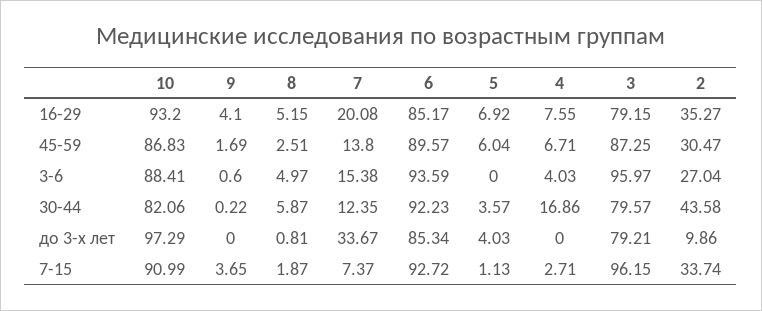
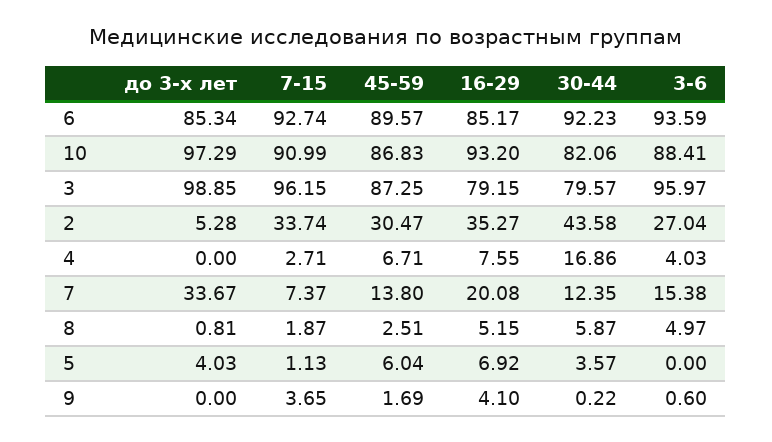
  {
    "10": {
      "16-29": 93.2,
      "45-59": 86.83,
      "3-6": 88.41,
      "30-44": 82.06,
      "до 3-х лет": 97.29,
      "7-15": 90.99
    },
    "9": {
      "16-29": 4.1,
      "45-59": 1.69,
      "3-6": 0.6,
      "30-44": 0.22,
      "до 3-х лет": 0,
      "7-15": 3.65
    },
    "8": {
      "16-29": 5.15,
      "45-59": 2.51,
      "3-6": 4.97,
      "30-44": 5.87,
      "до 3-х лет": 0.81,
      "7-15": 1.87
    },
    "7": {
      "16-29": 20.08,
      "45-59": 13.8,
      "3-6": 15.38,
      "30-44": 12.35,
      "до 3-х лет": 33.67,
      "7-15": 7.37
    },
    "6": {
      "16-29": 85.17,
      "45-59": 89.57,
      "3-6": 93.59,
      "30-44": 92.23,
      "до 3-х лет": 85.34,
-     "7-15": 92.72
+     "7-15": 92.74
    },
    "5": {
      "16-29": 6.92,
      "45-59": 6.04,
      "3-6": 0,
      "30-44": 3.57,
      "до 3-х лет": 4.03,
      "7-15": 1.13
    },
    "4": {
      "16-29": 7.55,
      "45-59": 6.71,
      "3-6": 4.03,
      "30-44": 16.86,
      "до 3-х лет": 0,
      "7-15": 2.71
    },
    "3": {
      "16-29": 79.15,
      "45-59": 87.25,
      "3-6": 95.97,
      "30-44": 79.57,
-     "до 3-х лет": 79.21,
+     "до 3-х лет": 98.85,
      "7-15": 96.15
    },
    "2": {
      "16-29": 35.27,
      "45-59": 30.47,
      "3-6": 27.04,
      "30-44": 43.58,
-     "до 3-х лет": 9.86,
+     "до 3-х лет": 5.28,
      "7-15": 33.74
    }
  }

